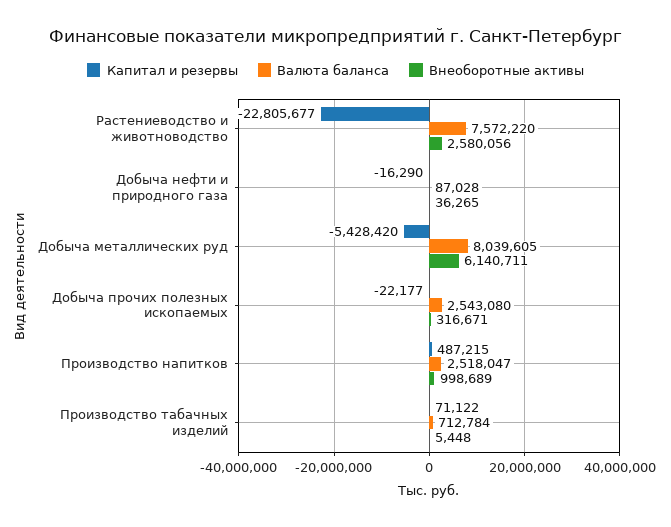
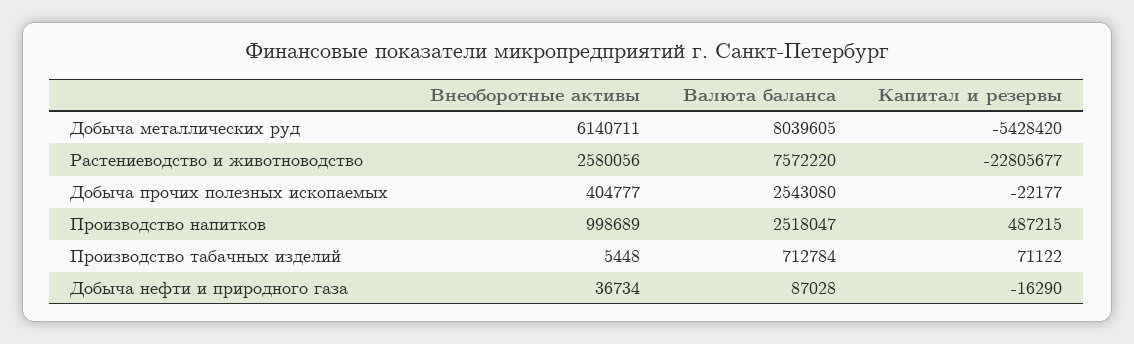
  {
    "Капитал и резервы": {
      "Растениеводство и животноводство": -22805677,
      "Добыча нефти и природного газа": -16290,
      "Добыча металлических руд": -5428420,
      "Добыча прочих полезных ископаемых": -22177,
      "Производство напитков": 487215,
      "Производство табачных изделий": 71122
    },
    "Валюта баланса": {
      "Растениеводство и животноводство": 7572220,
      "Добыча нефти и природного газа": 87028,
      "Добыча металлических руд": 8039605,
      "Добыча прочих полезных ископаемых": 2543080,
      "Производство напитков": 2518047,
      "Производство табачных изделий": 712784
    },
    "Внеоборотные активы": {
      "Растениеводство и животноводство": 2580056,
-     "Добыча нефти и природного газа": 36265,
+     "Добыча нефти и природного газа": 36734,
      "Добыча металлических руд": 6140711,
-     "Добыча прочих полезных ископаемых": 316671,
+     "Добыча прочих полезных ископаемых": 404777,
      "Производство напитков": 998689,
      "Производство табачных изделий": 5448
    }
  }

